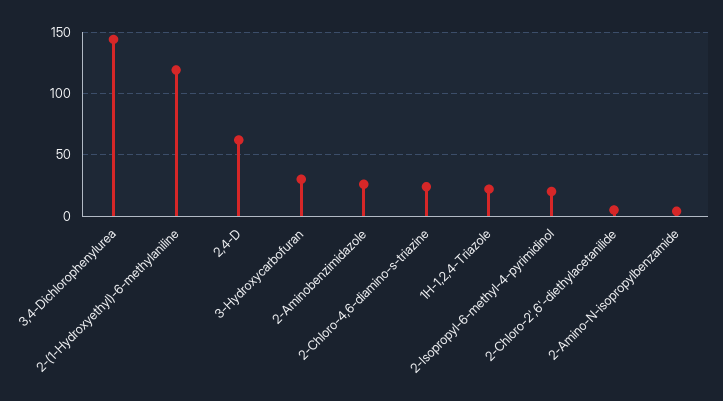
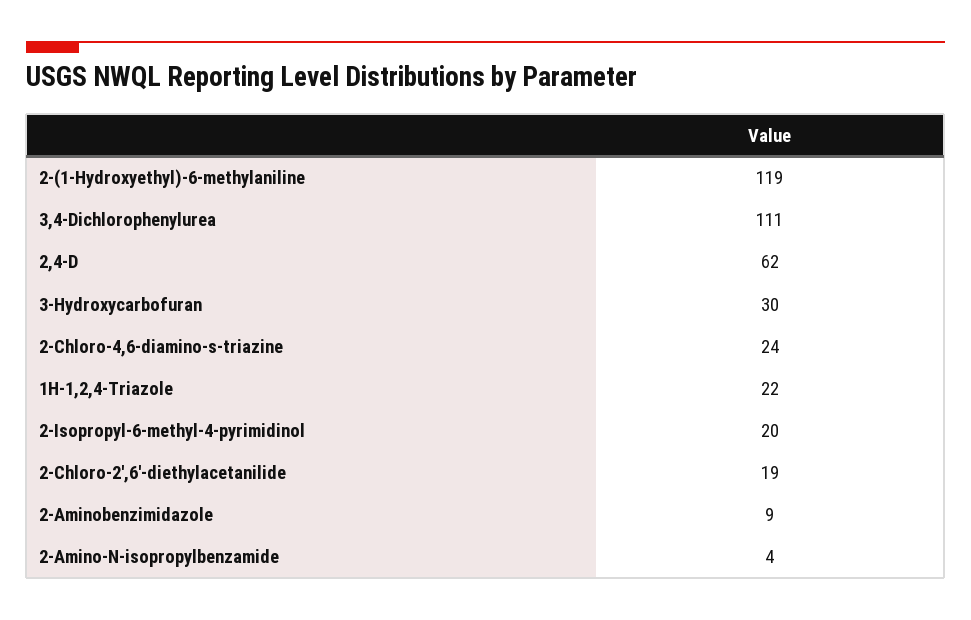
  {
-   "3,4-Dichlorophenylurea": 145,
+   "3,4-Dichlorophenylurea": 111,
    "2-(1-Hydroxyethyl)-6-methylaniline": 119,
    "2,4-D": 62,
    "3-Hydroxycarbofuran": 30,
-   "2-Aminobenzimidazole": 25,
+   "2-Aminobenzimidazole": 9,
    "2-Chloro-4,6-diamino-s-triazine": 24,
    "1H-1,2,4-Triazole": 22,
    "2-Isopropyl-6-methyl-4-pyrimidinol": 20,
-   "2-Chloro-2',6'-diethylacetanilide": 5,
+   "2-Chloro-2',6'-diethylacetanilide": 19,
    "2-Amino-N-isopropylbenzamide": 4
  }

